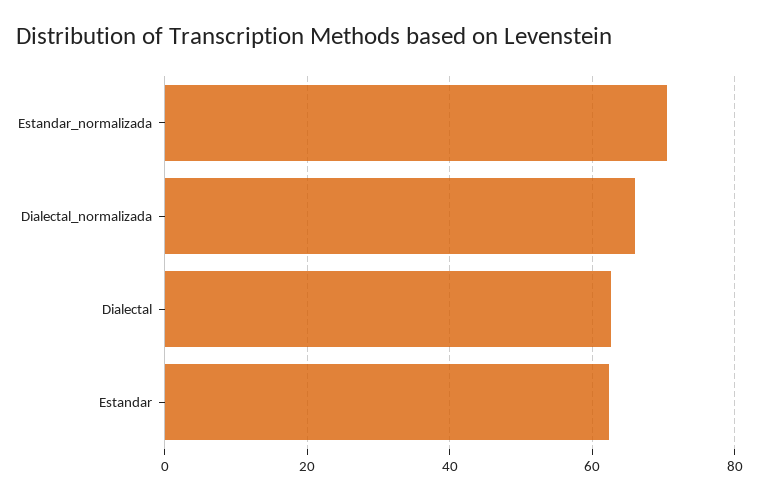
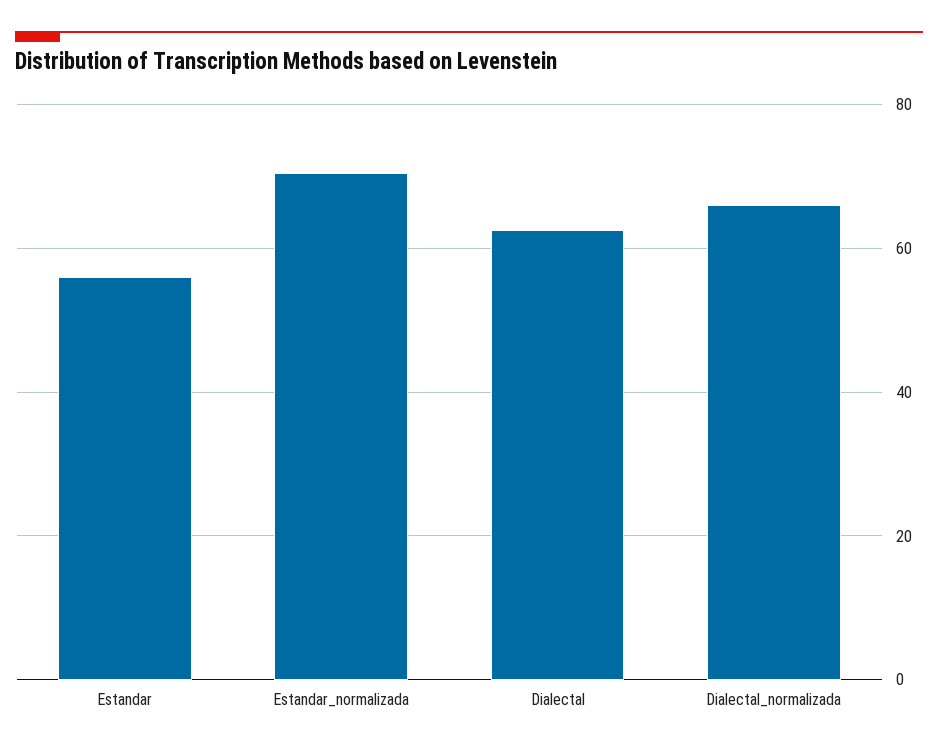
  {
    "Estandar_normalizada": 70,
    "Dialectal_normalizada": 66,
    "Dialectal": 62,
-   "Estandar": 62
+   "Estandar": 56
  }

